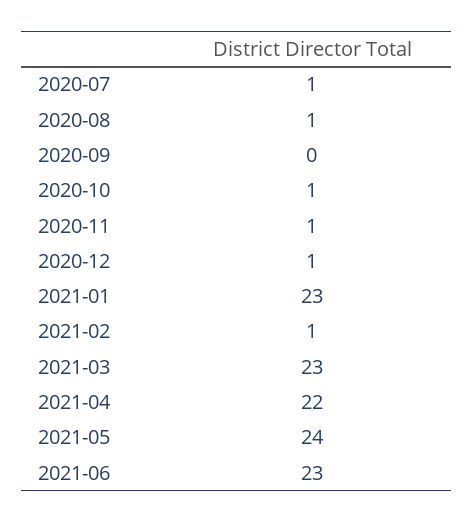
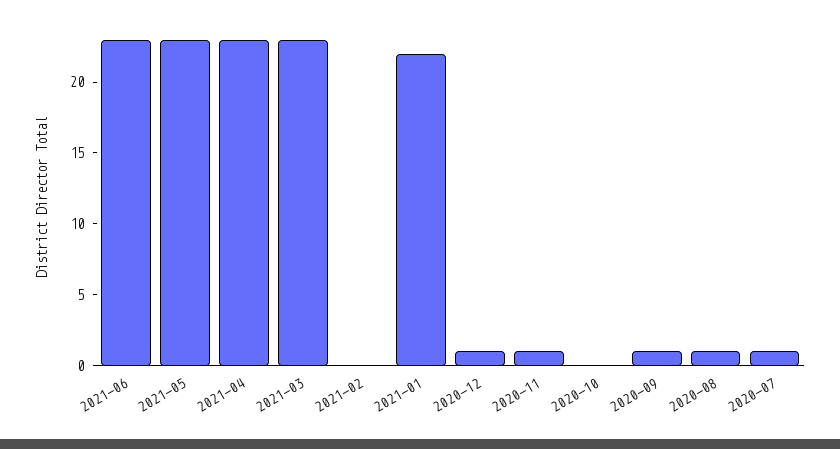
  {
    "2020-07": 1,
    "2020-08": 1,
-   "2020-09": 0,
+   "2020-09": 1,
-   "2020-10": 1,
+   "2020-10": 0,
    "2020-11": 1,
    "2020-12": 1,
-   "2021-01": 23,
+   "2021-01": 22,
-   "2021-02": 1,
+   "2021-02": 0,
    "2021-03": 23,
-   "2021-04": 22,
+   "2021-04": 23,
-   "2021-05": 24,
+   "2021-05": 23,
    "2021-06": 23
  }

